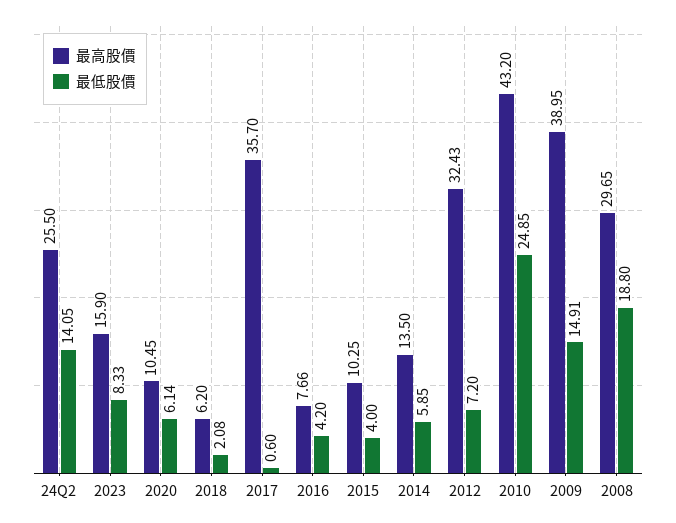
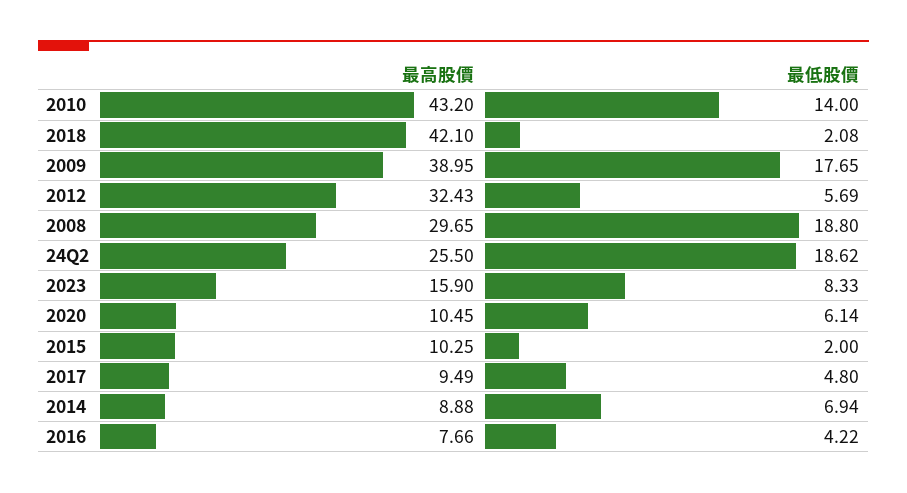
  {
    "最高股價": {
      "24Q2": 25.5,
      "2023": 15.9,
      "2020": 10.45,
-     "2018": 6.2,
+     "2018": 42.1,
-     "2017": 35.7,
+     "2017": 9.49,
      "2016": 7.66,
      "2015": 10.25,
-     "2014": 13.5,
+     "2014": 8.88,
      "2012": 32.43,
      "2010": 43.2,
      "2009": 38.95,
      "2008": 29.65
    },
    "最低股價": {
-     "24Q2": 14.05,
+     "24Q2": 18.62,
      "2023": 8.33,
      "2020": 6.14,
      "2018": 2.08,
-     "2017": 0.6,
+     "2017": 4.8,
-     "2016": 4.2,
+     "2016": 4.22,
-     "2015": 4,
+     "2015": 2,
-     "2014": 5.85,
+     "2014": 6.94,
-     "2012": 7.2,
+     "2012": 5.69,
-     "2010": 24.85,
+     "2010": 14,
-     "2009": 14.91,
+     "2009": 17.65,
      "2008": 18.8
    }
  }

